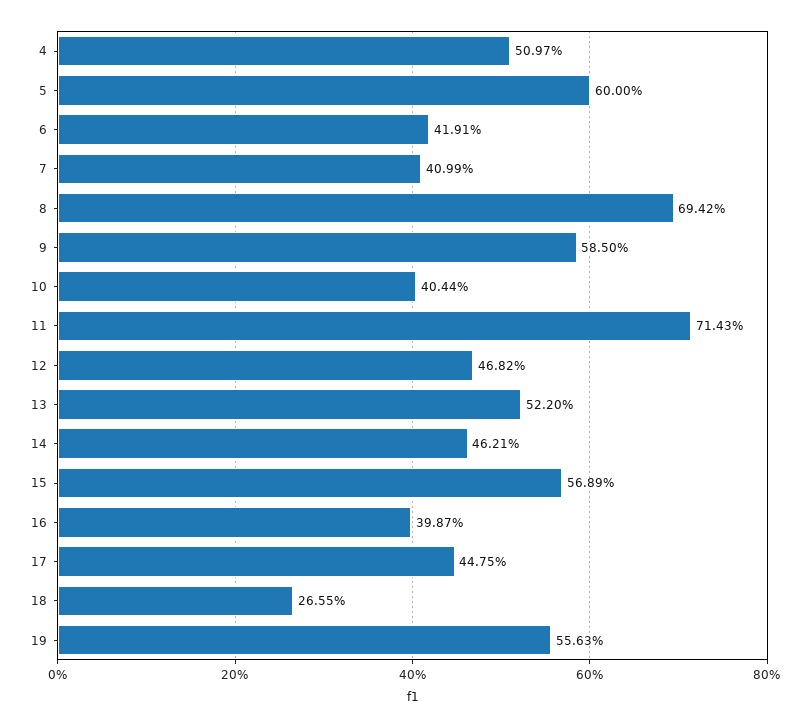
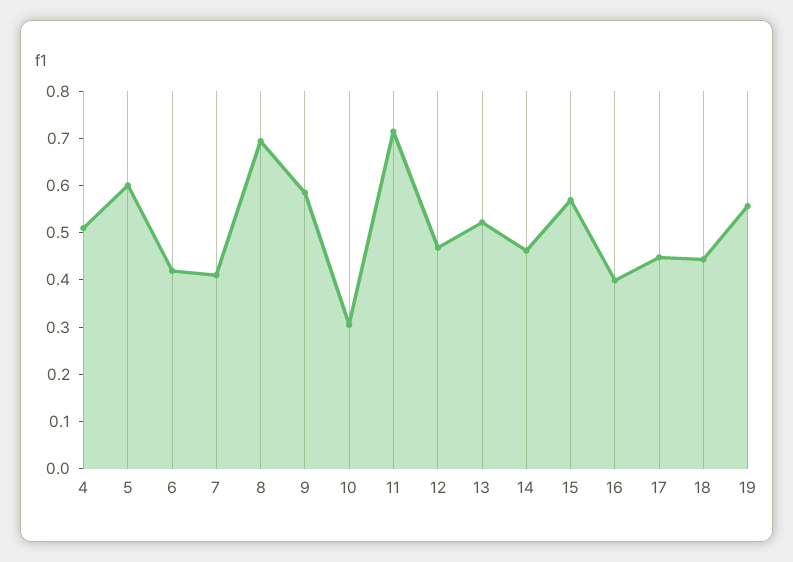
  {
    "4": 0.5097,
    "5": 0.6,
    "6": 0.4191,
    "7": 0.4099,
    "8": 0.6942,
    "9": 0.585,
-   "10": 0.4044,
+   "10": 0.3,
    "11": 0.7143,
    "12": 0.4682,
    "13": 0.522,
    "14": 0.4621,
    "15": 0.5689,
    "16": 0.3987,
    "17": 0.4475,
-   "18": 0.2655,
+   "18": 0.44,
    "19": 0.5563
  }

